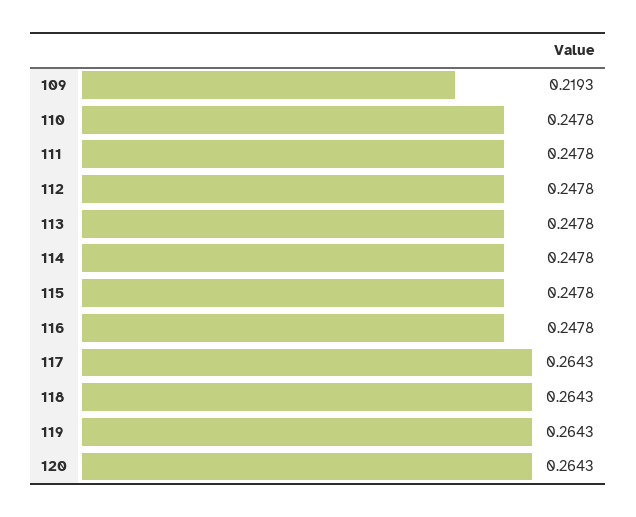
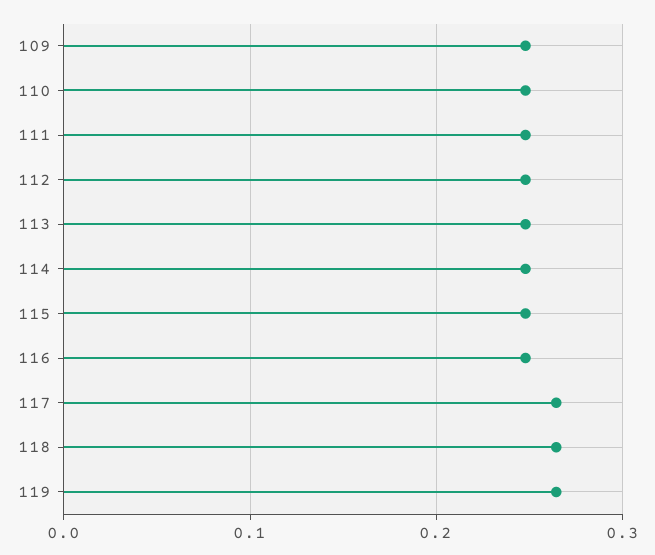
  {
-   "109": 0.2193,
+   "109": 0.25,
    "110": 0.2478,
    "111": 0.2478,
    "112": 0.2478,
    "113": 0.2478,
    "114": 0.2478,
    "115": 0.2478,
    "116": 0.2478,
    "117": 0.2643,
    "118": 0.2643,
-   "119": 0.2643,
+   "119": 0.2643
-   "120": 0.2643
  }

